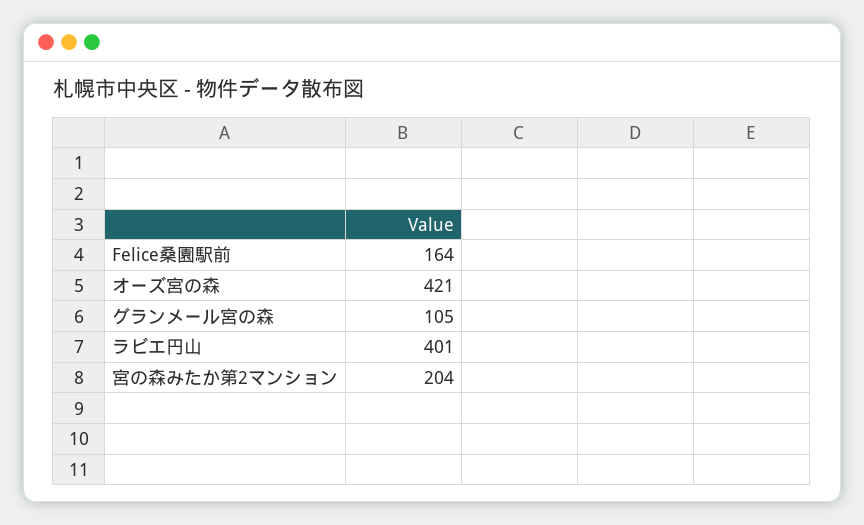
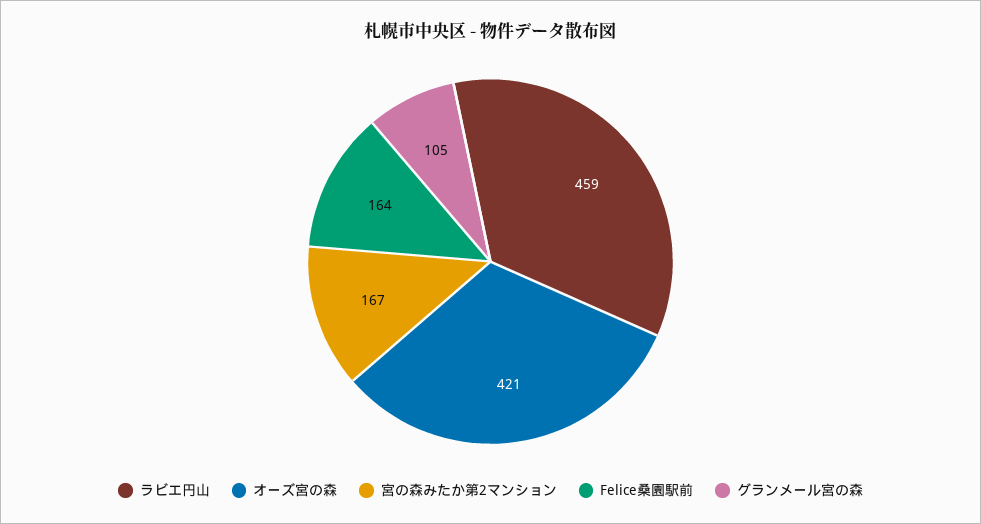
  {
    "Felice桑園駅前": 164,
    "オーズ宮の森": 421,
    "グランメール宮の森": 105,
-   "ラビエ円山": 401,
+   "ラビエ円山": 459,
-   "宮の森みたか第2マンション": 204
+   "宮の森みたか第2マンション": 167
  }

